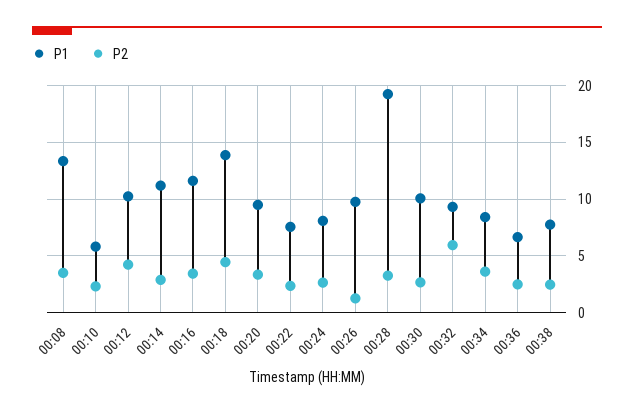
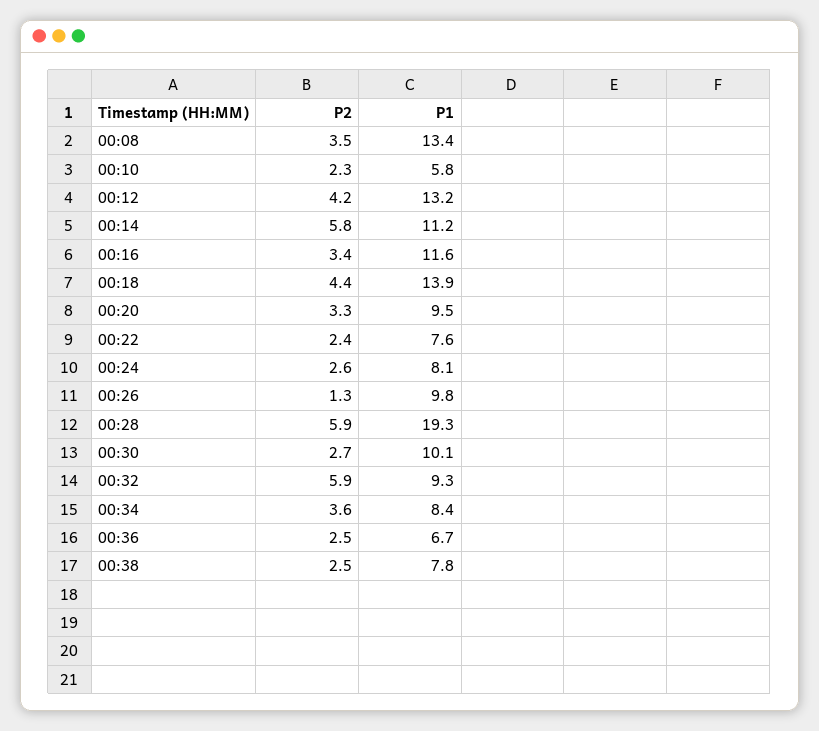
  {
    "P1": {
      "00:08": 13.4,
      "00:10": 5.8,
-     "00:12": 10,
+     "00:12": 13.2,
      "00:14": 11.2,
      "00:16": 11.6,
      "00:18": 13.9,
      "00:20": 9.5,
      "00:22": 7.6,
      "00:24": 8.1,
      "00:26": 9.8,
      "00:28": 19.3,
      "00:30": 10.1,
      "00:32": 9.3,
      "00:34": 8.4,
      "00:36": 6.7,
      "00:38": 7.8
    },
    "P2": {
      "00:08": 3.5,
      "00:10": 2.3,
      "00:12": 4.2,
-     "00:14": 3,
+     "00:14": 5.8,
      "00:16": 3.4,
      "00:18": 4.4,
      "00:20": 3.3,
      "00:22": 2.4,
      "00:24": 2.6,
      "00:26": 1.3,
-     "00:28": 3,
+     "00:28": 5.9,
      "00:30": 2.7,
      "00:32": 5.9,
      "00:34": 3.6,
      "00:36": 2.5,
      "00:38": 2.5
    }
  }

